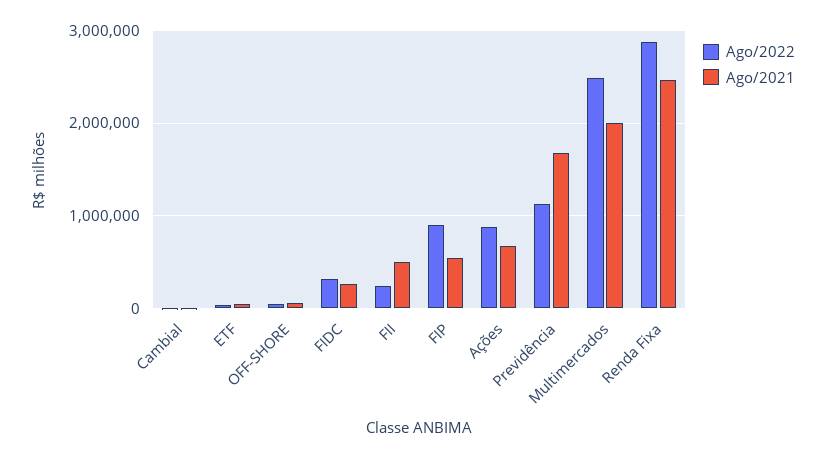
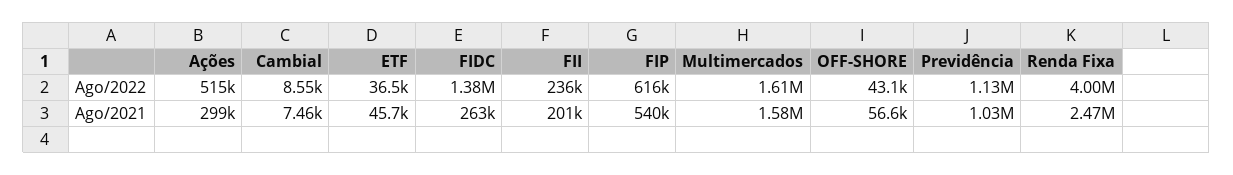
  {
    "Ago/2022": {
      "Cambial": 8550,
      "ETF": 36500,
      "OFF-SHORE": 43100,
-     "FIDC": 300000,
+     "FIDC": 1380000,
      "FII": 236000,
-     "FIP": 900000,
+     "FIP": 616000,
-     "Ações": 900000,
+     "Ações": 515000,
      "Previdência": 1130000,
-     "Multimercados": 2500000,
+     "Multimercados": 1610000,
-     "Renda Fixa": 2900000
+     "Renda Fixa": 4000000
    },
    "Ago/2021": {
      "Cambial": 7460,
      "ETF": 45700,
      "OFF-SHORE": 56600,
      "FIDC": 263000,
-     "FII": 500000,
+     "FII": 201000,
      "FIP": 540000,
-     "Ações": 700000,
+     "Ações": 299000,
-     "Previdência": 1700000,
+     "Previdência": 1030000,
-     "Multimercados": 2000000,
+     "Multimercados": 1580000,
      "Renda Fixa": 2470000
    }
  }

